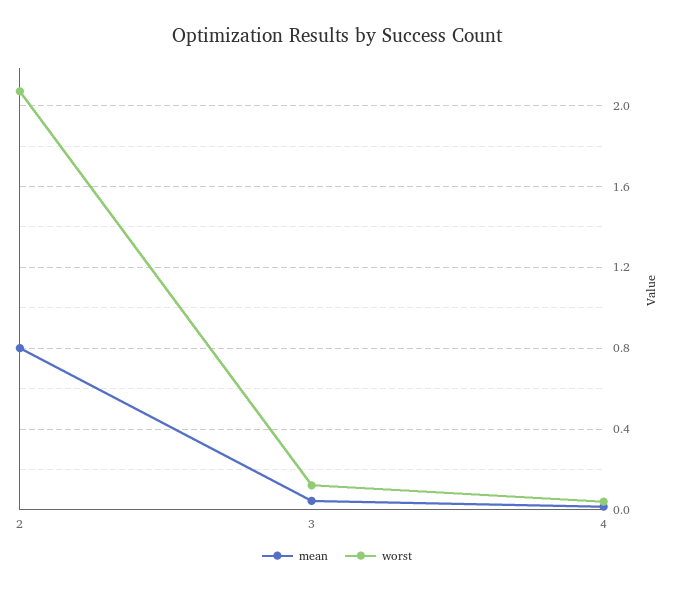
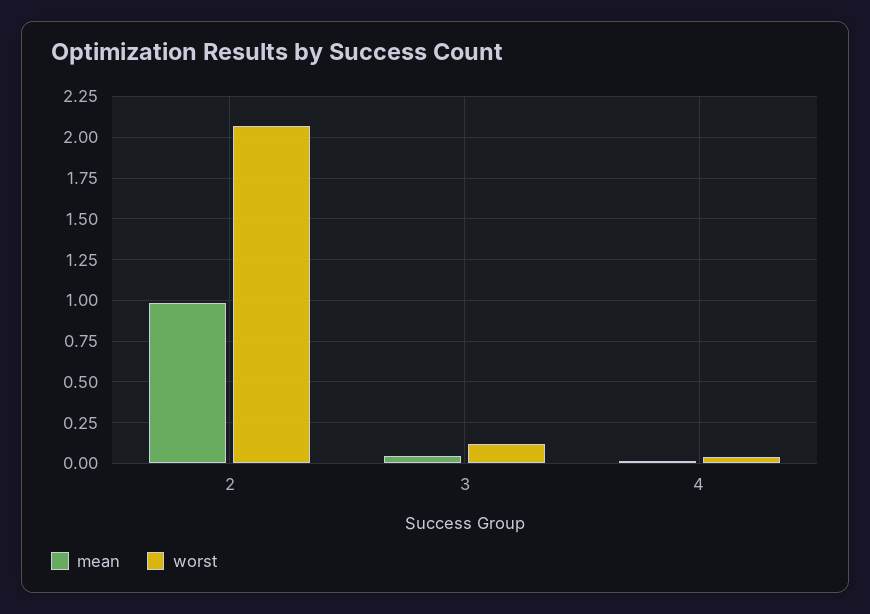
  {
    "mean": {
-     "2": 0.8,
+     "2": 1,
      "3": 0.05,
      "4": 0
    },
    "worst": {
      "2": 2.05,
      "3": 0.1,
      "4": 0.05
    }
  }

